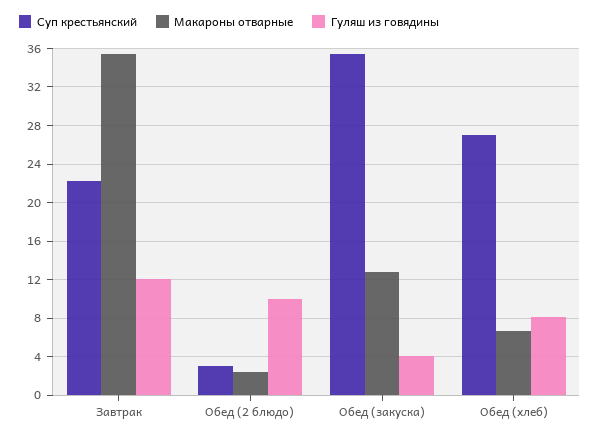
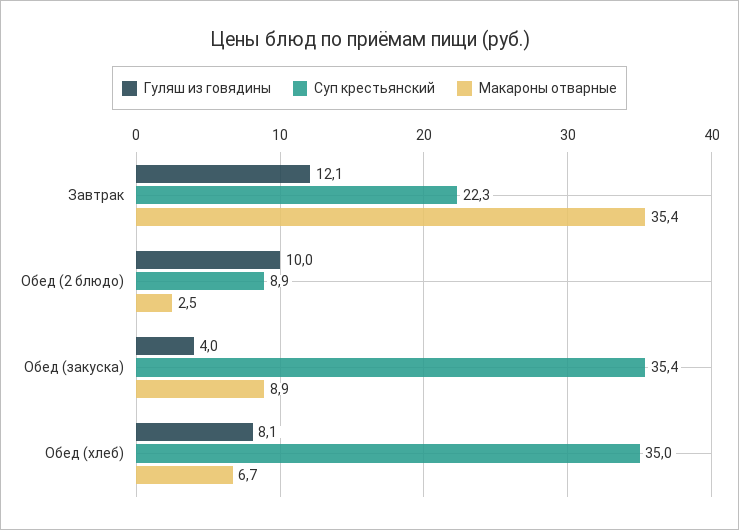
  {
    "Суп крестьянский": {
      "Завтрак": 22.3,
-     "Обед (2 блюдо)": 3,
+     "Обед (2 блюдо)": 8.9,
      "Обед (закуска)": 35.4,
-     "Обед (хлеб)": 27
+     "Обед (хлеб)": 35
    },
    "Макароны отварные": {
      "Завтрак": 35.4,
      "Обед (2 блюдо)": 2.5,
-     "Обед (закуска)": 13,
+     "Обед (закуска)": 8.9,
      "Обед (хлеб)": 6.7
    },
    "Гуляш из говядины": {
      "Завтрак": 12.1,
      "Обед (2 блюдо)": 10,
      "Обед (закуска)": 4,
      "Обед (хлеб)": 8.1
    }
  }

